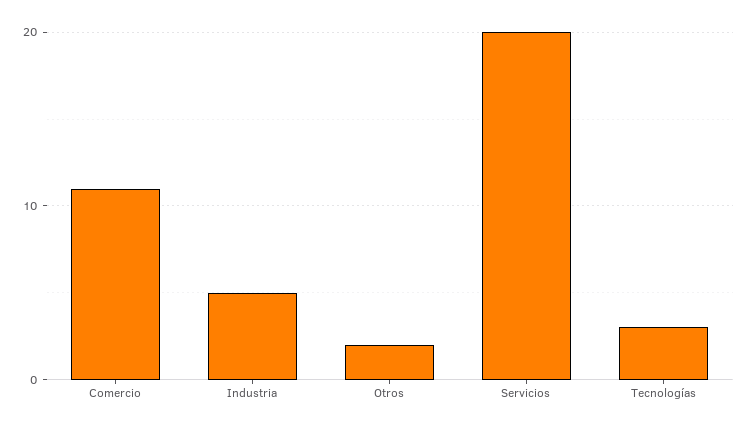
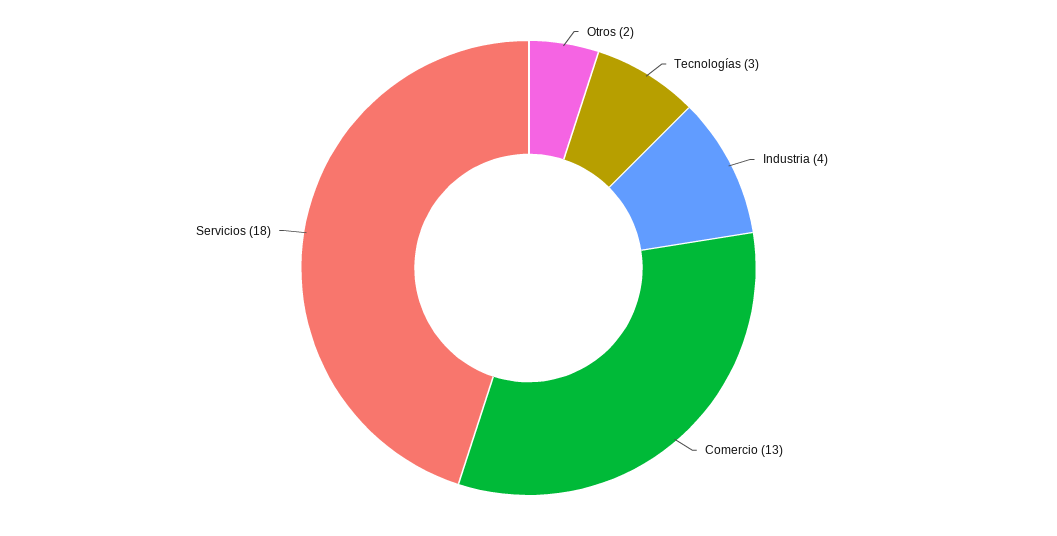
  {
-   "Comercio": 11,
+   "Comercio": 13,
-   "Industria": 5,
+   "Industria": 4,
    "Otros": 2,
-   "Servicios": 20,
+   "Servicios": 18,
    "Tecnologías": 3
  }

